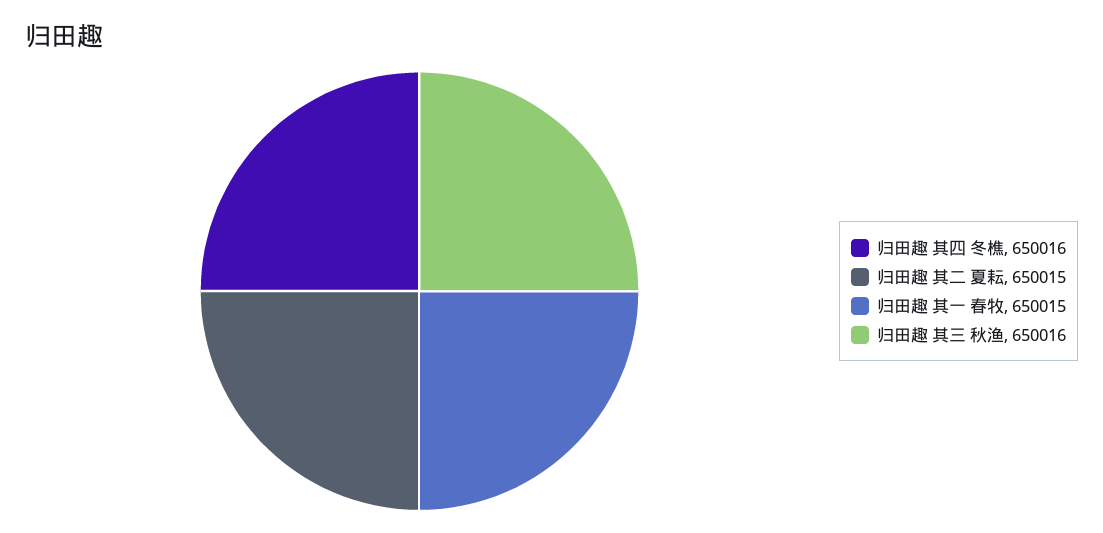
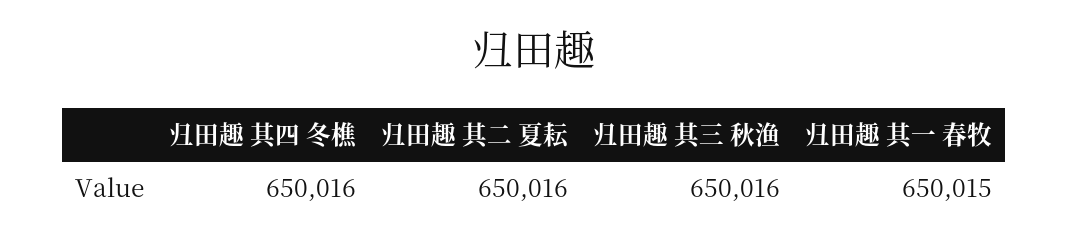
  {
    "归田趣 其四 冬樵": 650016,
-   "归田趣 其二 夏耘": 650015,
+   "归田趣 其二 夏耘": 650016,
    "归田趣 其一 春牧": 650015,
    "归田趣 其三 秋渔": 650016
  }

